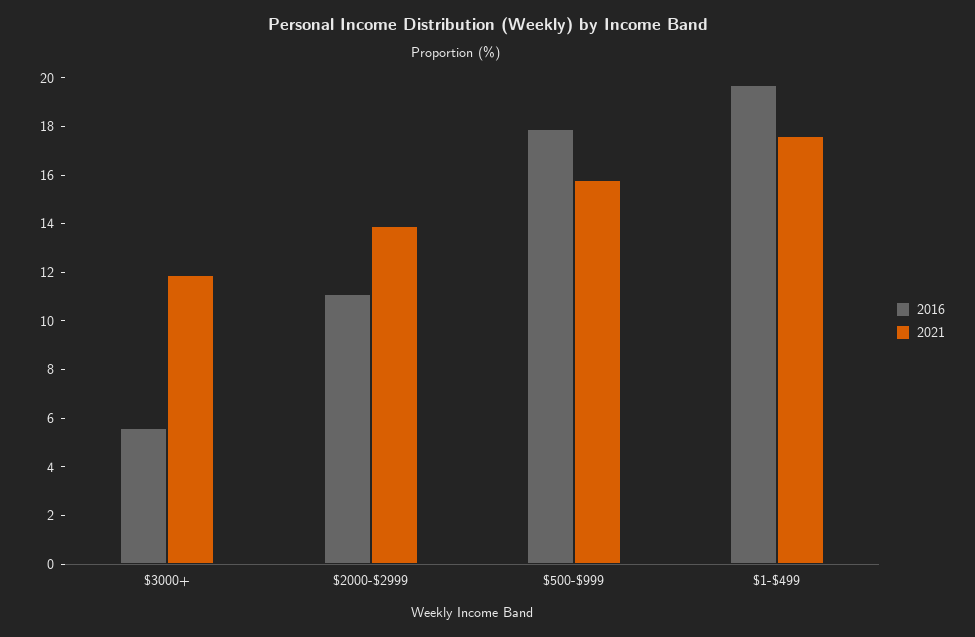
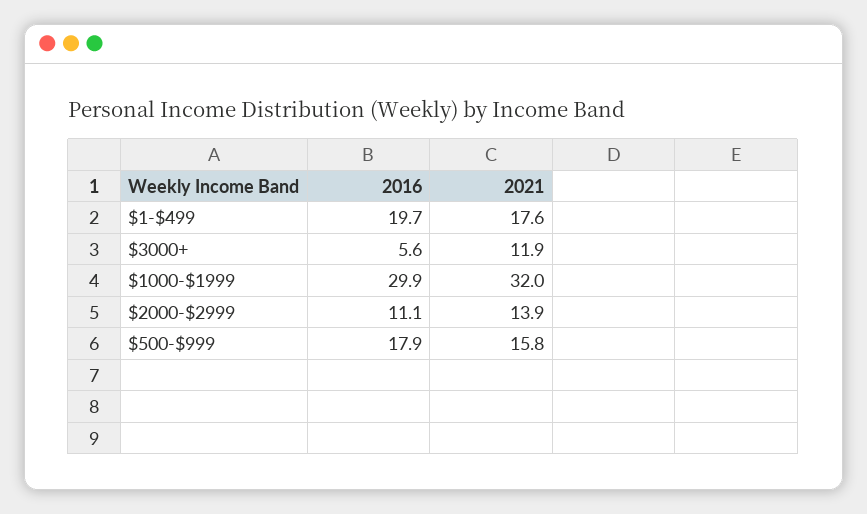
  {
    "2016": {
      "$3000+": 5.6,
      "$2000-$2999": 11.1,
      "$500-$999": 17.9,
-     "$1-$499": 19.7
+     "$1-$499": 19.7,
+     "$1000-$1999": 29.9
    },
    "2021": {
      "$3000+": 11.9,
      "$2000-$2999": 13.9,
      "$500-$999": 15.8,
-     "$1-$499": 17.6
+     "$1-$499": 17.6,
+     "$1000-$1999": 32
    }
  }

